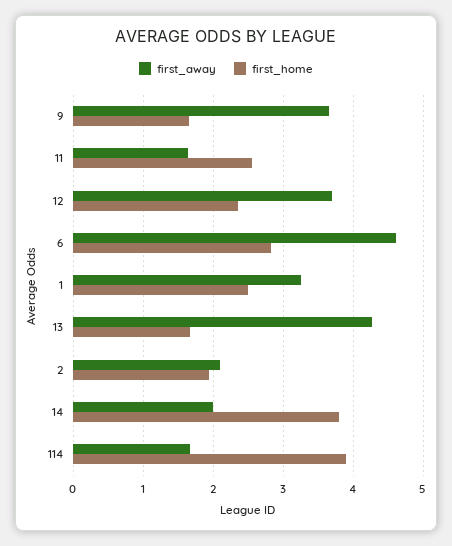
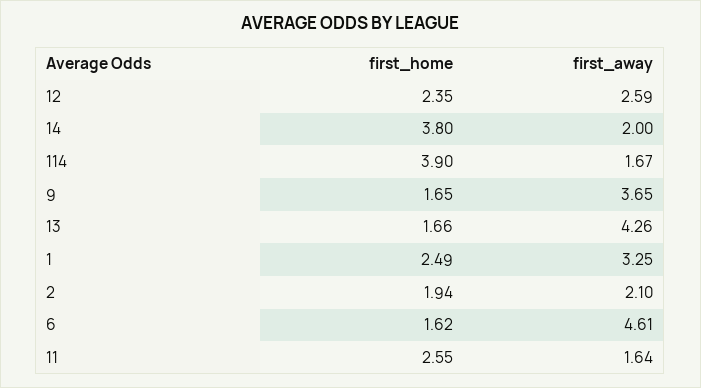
  {
    "first_away": {
      "9": 3.65,
      "11": 1.64,
-     "12": 3.7,
+     "12": 2.59,
      "6": 4.61,
      "1": 3.25,
      "13": 4.26,
      "2": 2.1,
      "14": 2,
      "114": 1.67
    },
    "first_home": {
      "9": 1.65,
      "11": 2.55,
      "12": 2.35,
-     "6": 2.8,
+     "6": 1.62,
      "1": 2.49,
      "13": 1.66,
      "2": 1.94,
      "14": 3.8,
      "114": 3.9
    }
  }

